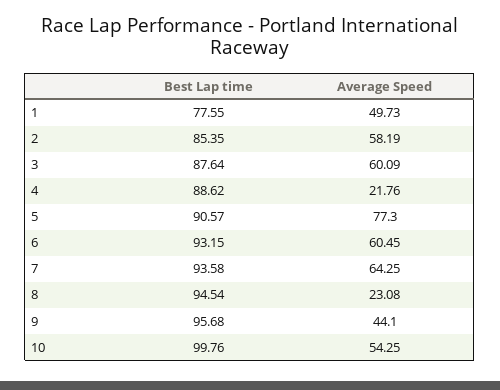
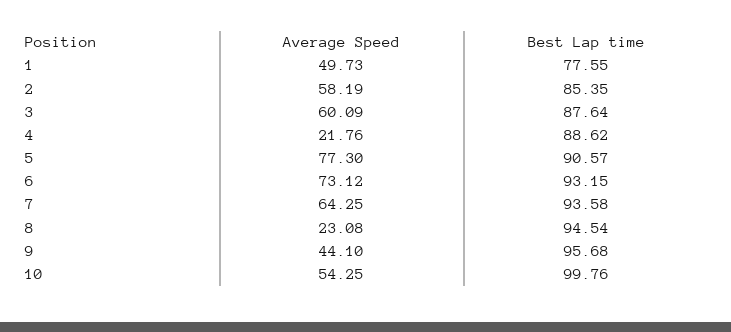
  {
    "Best Lap time": {
      "1": 77.55,
      "2": 85.35,
      "3": 87.64,
      "4": 88.62,
      "5": 90.57,
      "6": 93.15,
      "7": 93.58,
      "8": 94.54,
      "9": 95.68,
      "10": 99.76
    },
    "Average Speed": {
      "1": 49.73,
      "2": 58.19,
      "3": 60.09,
      "4": 21.76,
      "5": 77.3,
-     "6": 60.45,
+     "6": 73.12,
      "7": 64.25,
      "8": 23.08,
      "9": 44.1,
      "10": 54.25
    }
  }

